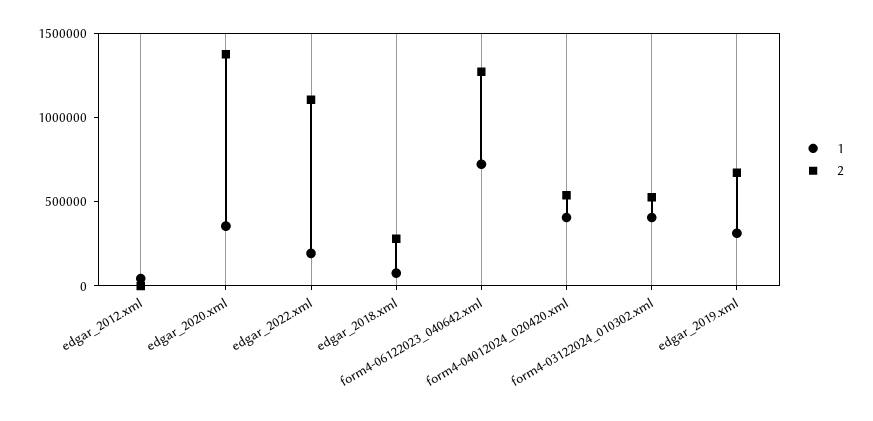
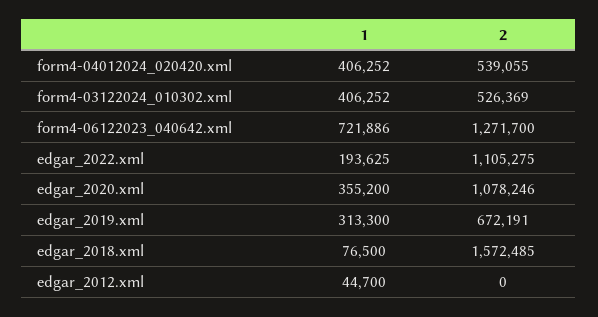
  {
    "1": {
      "edgar_2012.xml": 44700,
      "edgar_2020.xml": 355200,
      "edgar_2022.xml": 193625,
      "edgar_2018.xml": 76500,
      "form4-06122023_040642.xml": 721886,
      "form4-04012024_020420.xml": 406252,
      "form4-03122024_010302.xml": 406252,
      "edgar_2019.xml": 313300
    },
    "2": {
      "edgar_2012.xml": 0,
-     "edgar_2020.xml": 1400000,
+     "edgar_2020.xml": 1078246,
      "edgar_2022.xml": 1105275,
-     "edgar_2018.xml": 300000,
+     "edgar_2018.xml": 1572485,
      "form4-06122023_040642.xml": 1271700,
      "form4-04012024_020420.xml": 539055,
      "form4-03122024_010302.xml": 526369,
      "edgar_2019.xml": 672191
    }
  }

